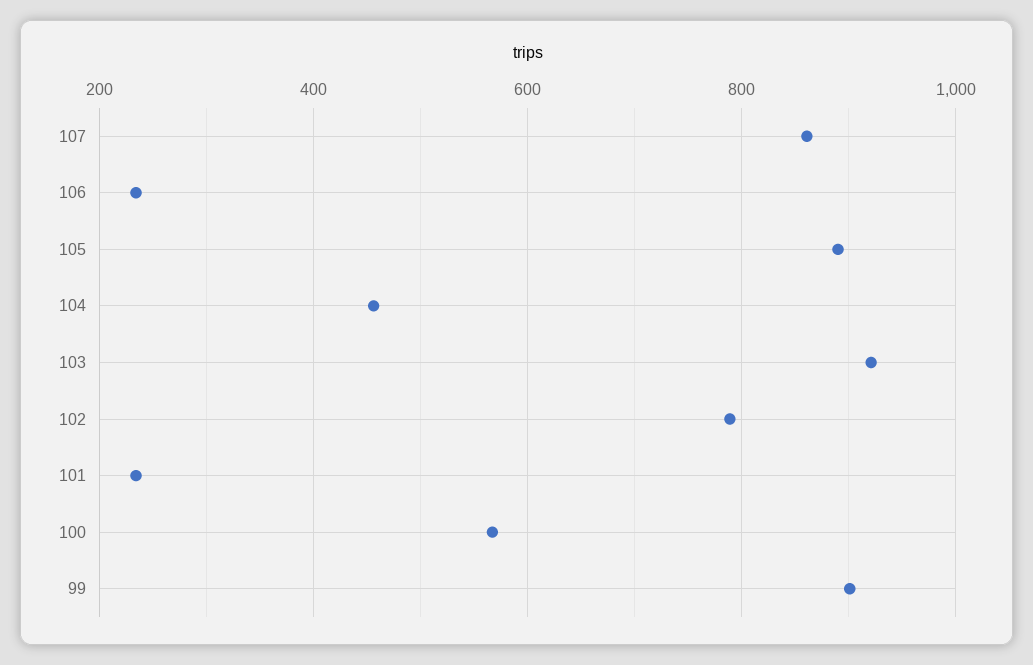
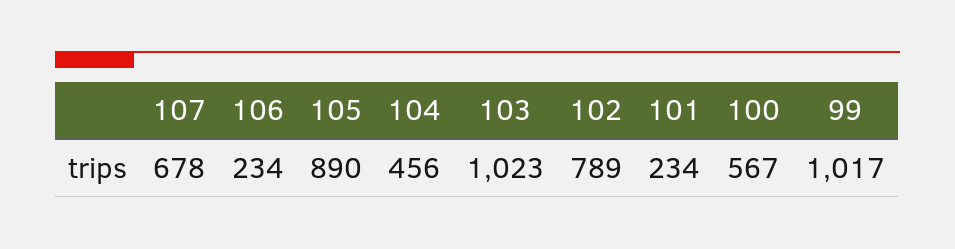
  {
-   "107": 860,
+   "107": 678,
    "106": 234,
    "105": 890,
    "104": 456,
-   "103": 920,
+   "103": 1023,
    "102": 789,
    "101": 234,
    "100": 567,
-   "99": 900
+   "99": 1017
  }

